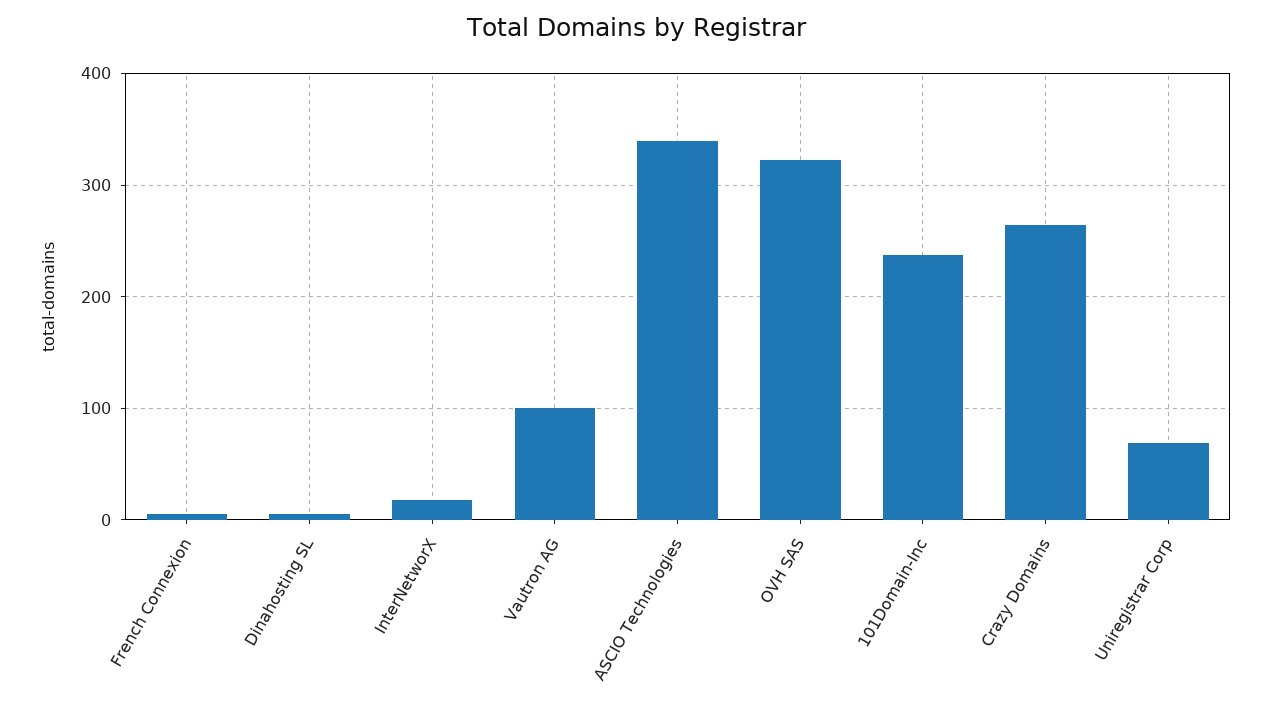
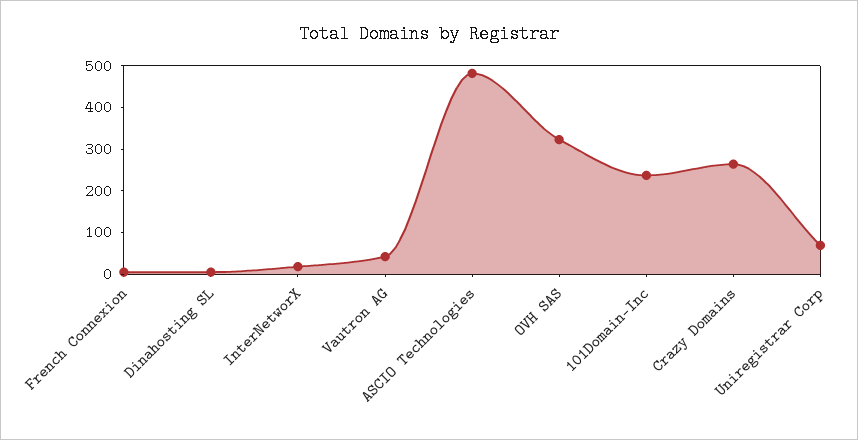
  {
    "French Connexion": 10,
    "Dinahosting SL": 10,
    "InterNetworX": 20,
-   "Vautron AG": 100,
+   "Vautron AG": 40,
-   "ASCIO Technologies": 340,
+   "ASCIO Technologies": 480,
    "OVH SAS": 320,
    "101Domain-Inc": 240,
    "Crazy Domains": 260,
    "Uniregistrar Corp": 70
  }

